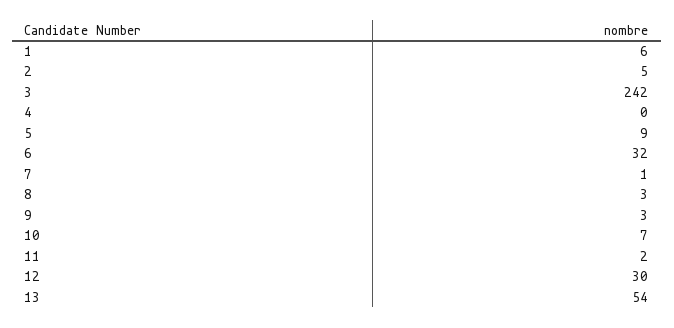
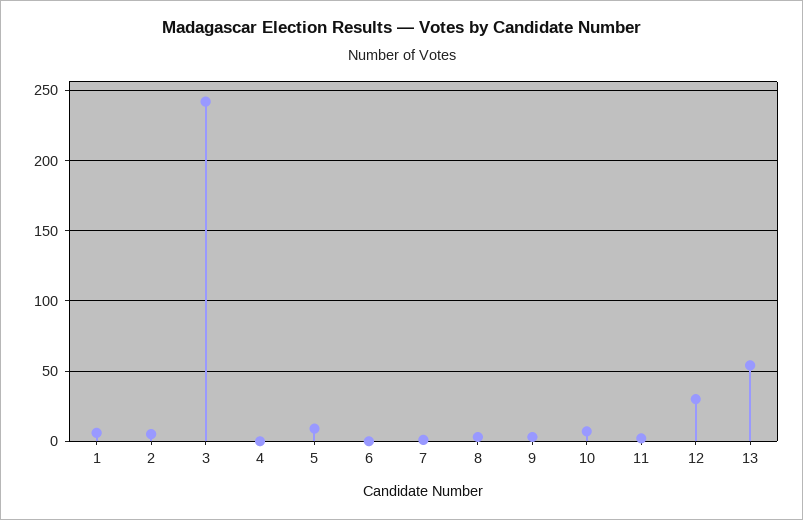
  {
    "1": 6,
    "2": 5,
    "3": 242,
    "4": 0,
    "5": 9,
-   "6": 32,
+   "6": 0,
    "7": 1,
    "8": 3,
    "9": 3,
    "10": 7,
    "11": 2,
    "12": 30,
    "13": 54
  }

